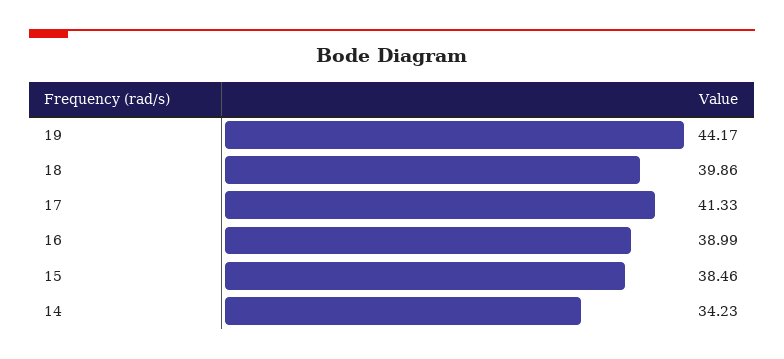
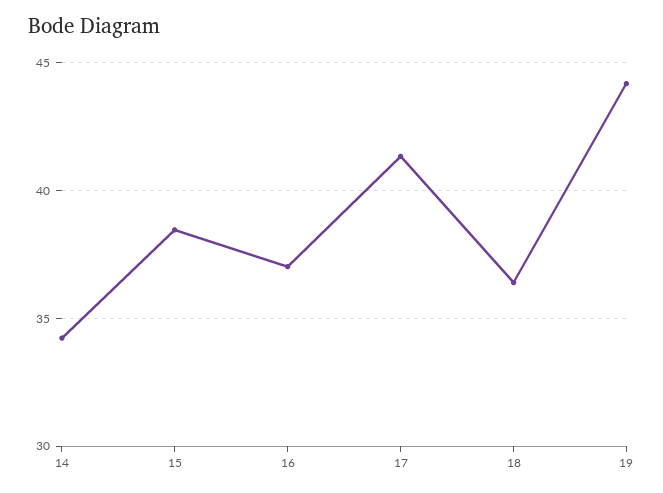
  {
    "19": 44.17,
-   "18": 39.86,
+   "18": 36.5,
    "17": 41.33,
-   "16": 38.99,
+   "16": 37,
    "15": 38.46,
    "14": 34.23
  }

